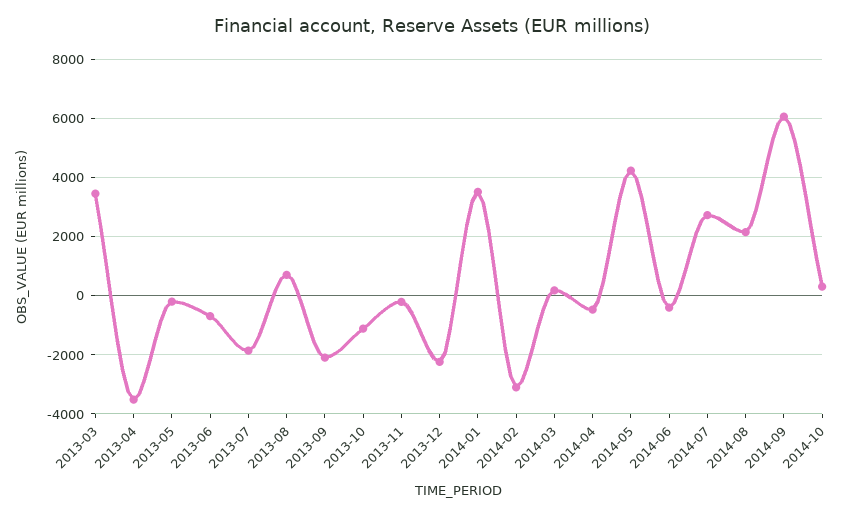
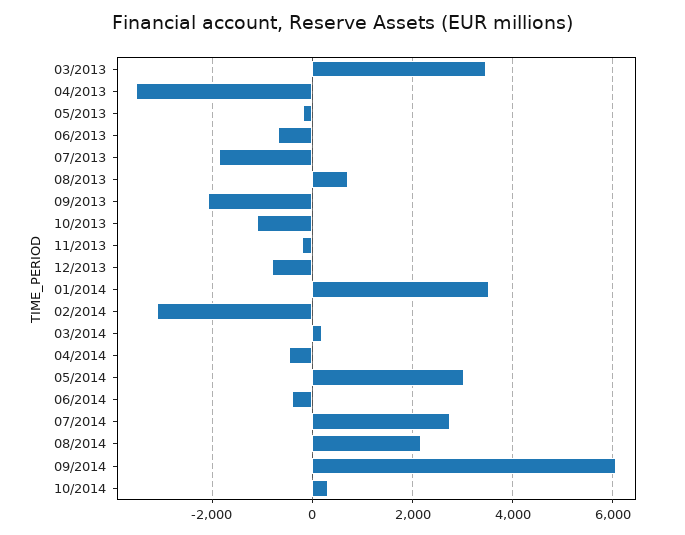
  {
    "2013-03": 3400,
    "2013-04": -3600,
    "2013-05": -200,
    "2013-06": -600,
    "2013-07": -1800,
    "2013-08": 800,
    "2013-09": -2000,
    "2013-10": -1200,
    "2013-11": -200,
-   "2013-12": -2250,
+   "2013-12": -800,
    "2014-01": 3600,
    "2014-02": -3000,
    "2014-03": 200,
    "2014-04": -400,
-   "2014-05": 4250,
+   "2014-05": 3000,
    "2014-06": -400,
    "2014-07": 2800,
    "2014-08": 2200,
    "2014-09": 6000,
    "2014-10": 400
  }

